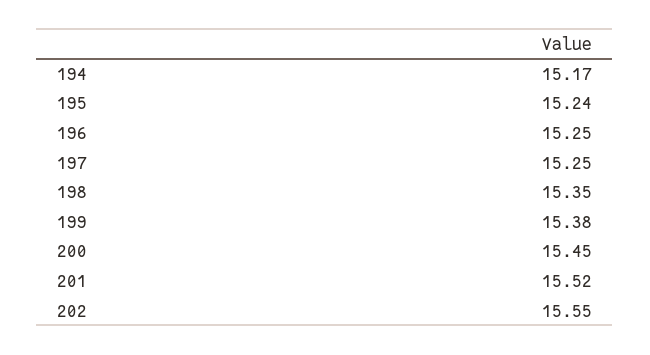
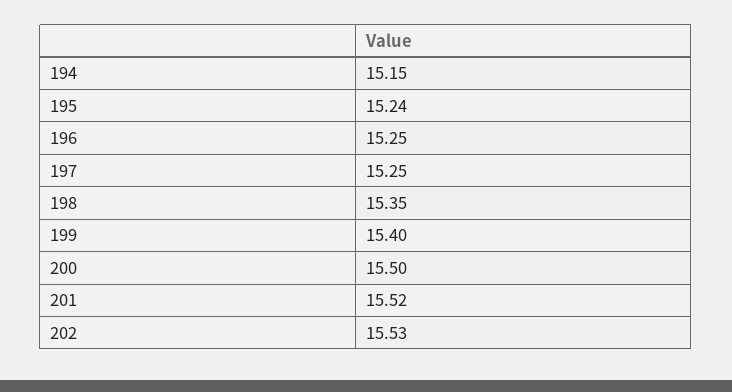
  {
-   "194": 15.17,
+   "194": 15.15,
    "195": 15.24,
    "196": 15.25,
    "197": 15.25,
    "198": 15.35,
-   "199": 15.38,
+   "199": 15.4,
-   "200": 15.45,
+   "200": 15.5,
    "201": 15.52,
-   "202": 15.55
+   "202": 15.53
  }

